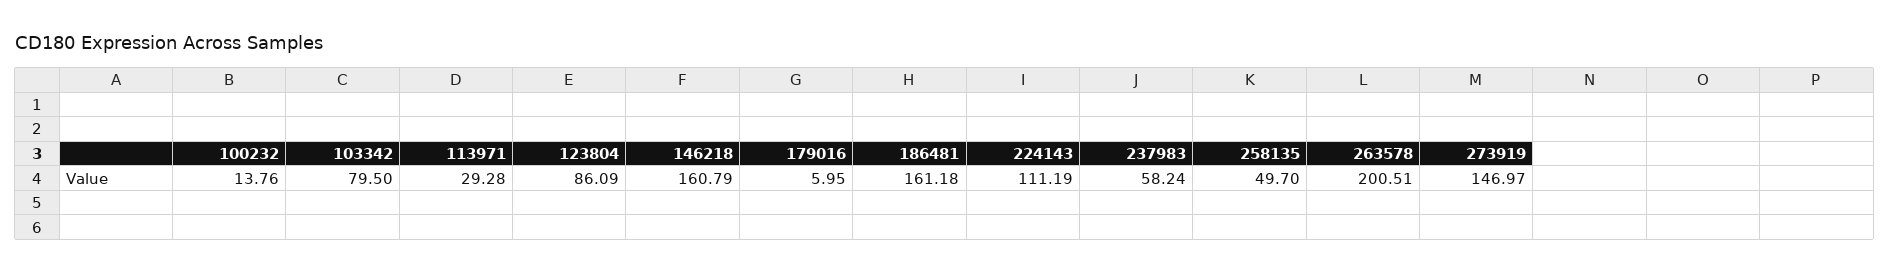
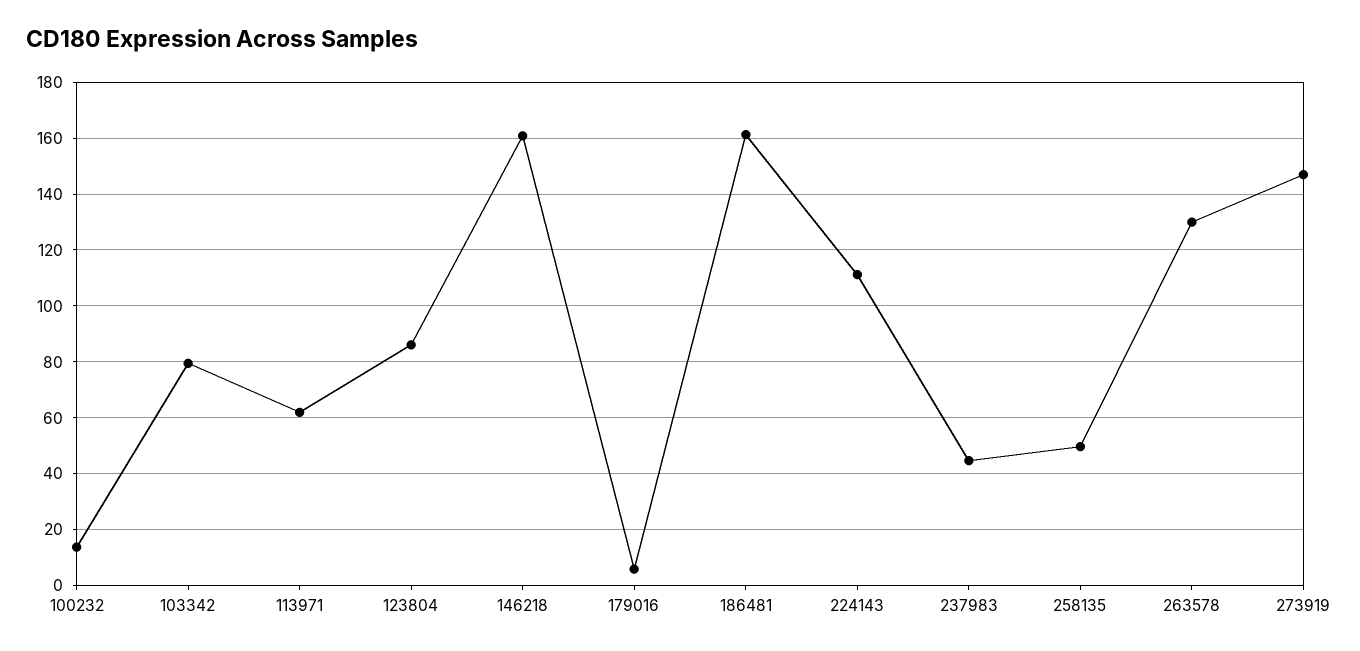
  {
    "100232": 13.76,
    "103342": 79.5,
-   "113971": 29.28,
+   "113971": 62.5,
    "123804": 86.09,
    "146218": 160.79,
    "179016": 5.95,
    "186481": 161.18,
    "224143": 111.19,
-   "237983": 58.24,
+   "237983": 45,
    "258135": 49.7,
-   "263578": 200.51,
+   "263578": 130,
    "273919": 146.97
  }

